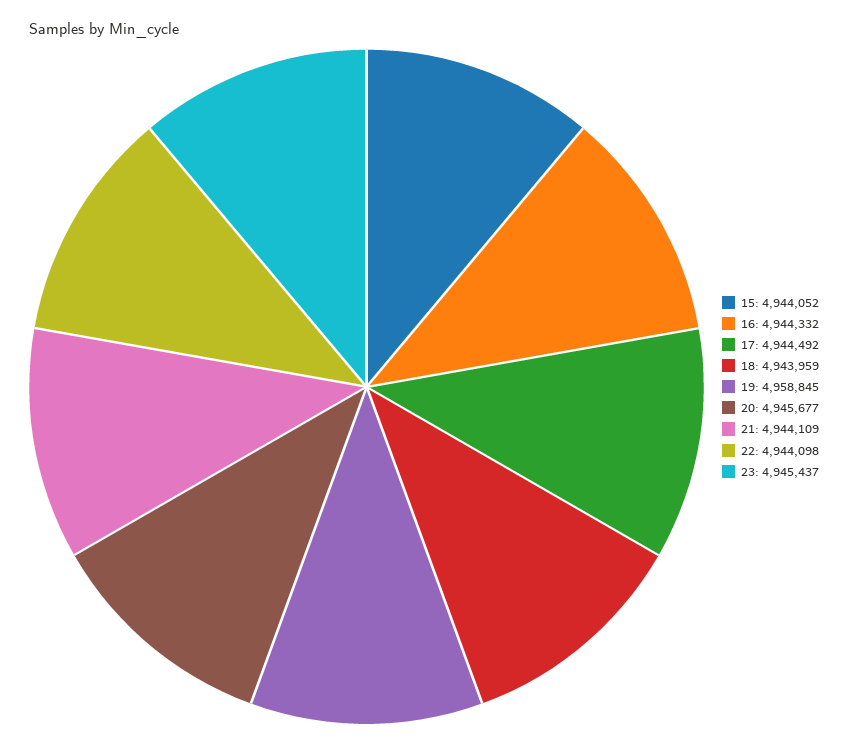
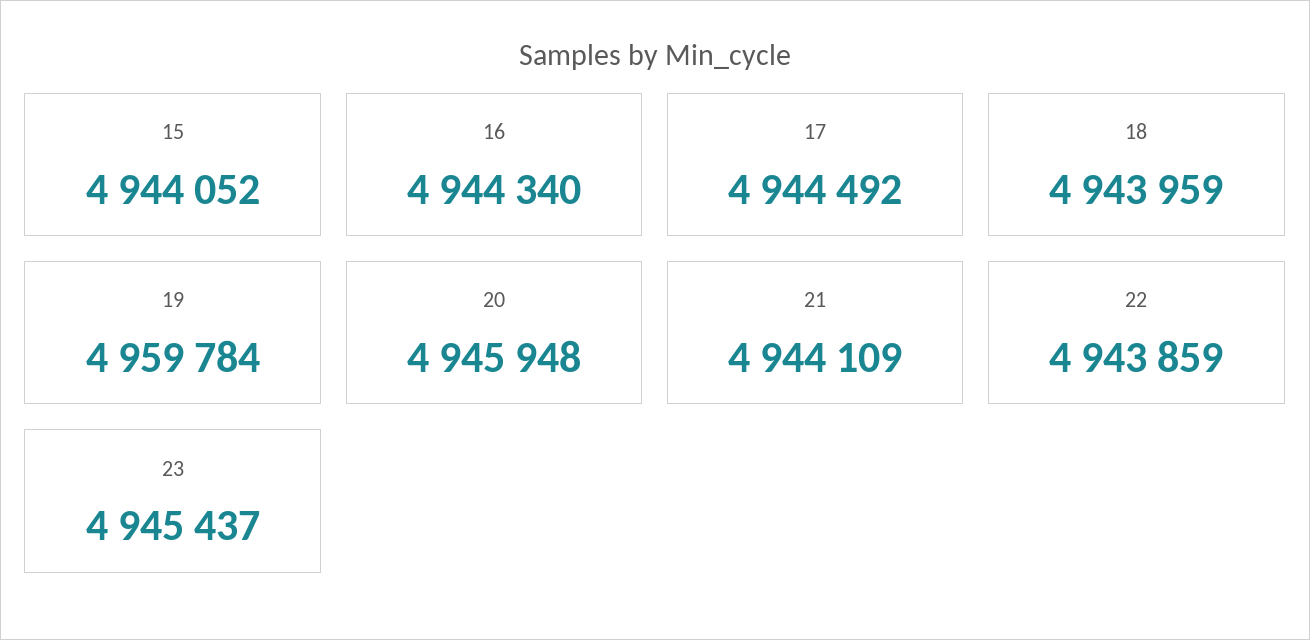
  {
    "15": 4944052,
-   "16": 4944332,
+   "16": 4944340,
    "17": 4944492,
    "18": 4943959,
-   "19": 4958845,
+   "19": 4959784,
-   "20": 4945677,
+   "20": 4945948,
    "21": 4944109,
-   "22": 4944098,
+   "22": 4943859,
    "23": 4945437
  }

